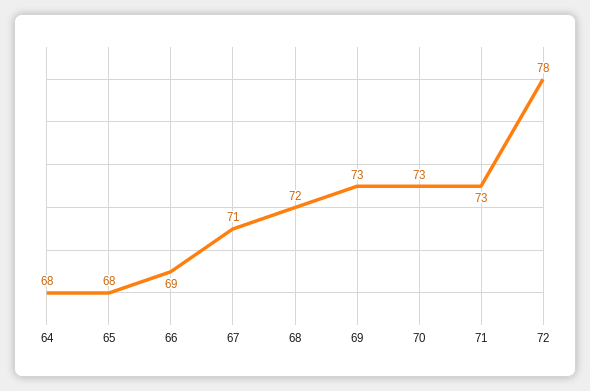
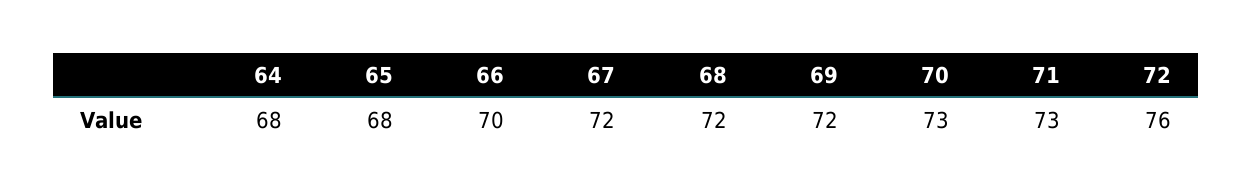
  {
    "64": 68,
    "65": 68,
-   "66": 69,
+   "66": 70,
-   "67": 71,
+   "67": 72,
    "68": 72,
-   "69": 73,
+   "69": 72,
    "70": 73,
    "71": 73,
-   "72": 78
+   "72": 76
  }

